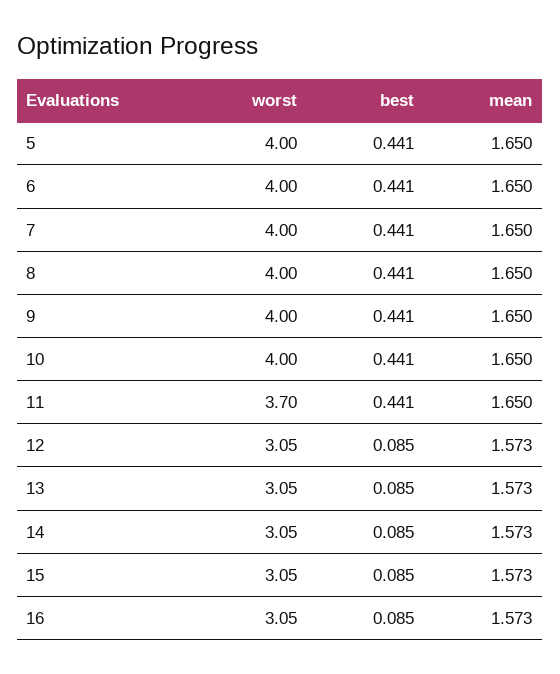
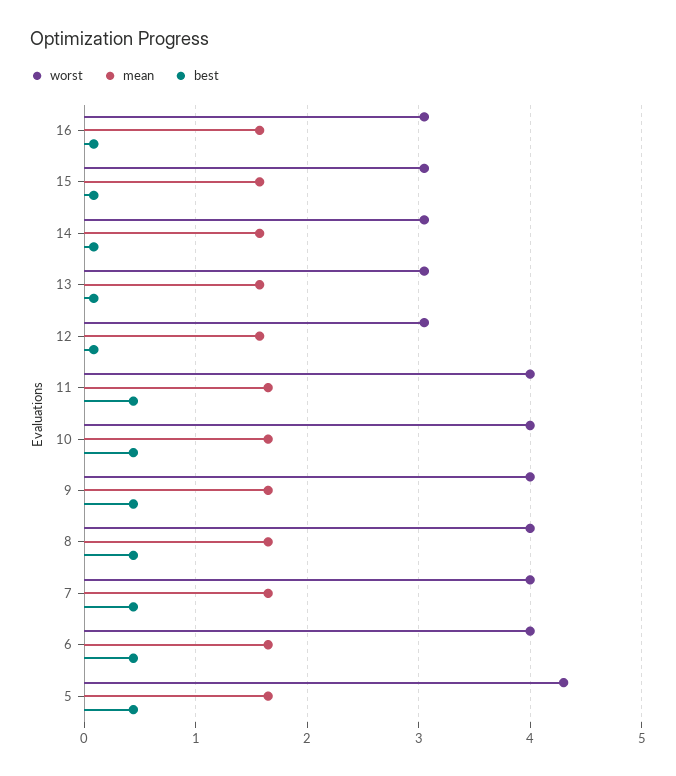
  {
    "worst": {
-     "5": 4,
+     "5": 4.3,
      "6": 4,
      "7": 4,
      "8": 4,
      "9": 4,
      "10": 4,
-     "11": 3.7,
+     "11": 4,
      "12": 3.05,
      "13": 3.05,
      "14": 3.05,
      "15": 3.05,
      "16": 3.05
    },
    "best": {
      "5": 0.441,
      "6": 0.441,
      "7": 0.441,
      "8": 0.441,
      "9": 0.441,
      "10": 0.441,
      "11": 0.441,
      "12": 0.085,
      "13": 0.085,
      "14": 0.085,
      "15": 0.085,
      "16": 0.085
    },
    "mean": {
      "5": 1.65,
      "6": 1.65,
      "7": 1.65,
      "8": 1.65,
      "9": 1.65,
      "10": 1.65,
      "11": 1.65,
      "12": 1.573,
      "13": 1.573,
      "14": 1.573,
      "15": 1.573,
      "16": 1.573
    }
  }

